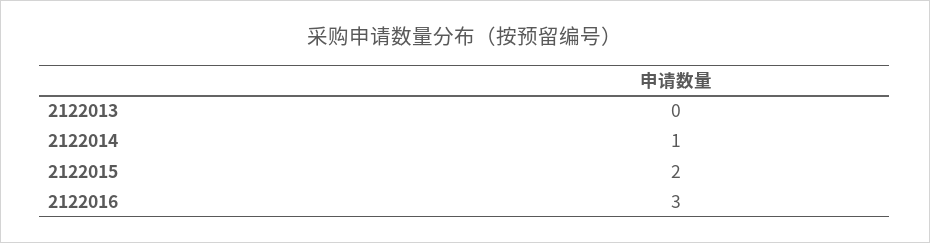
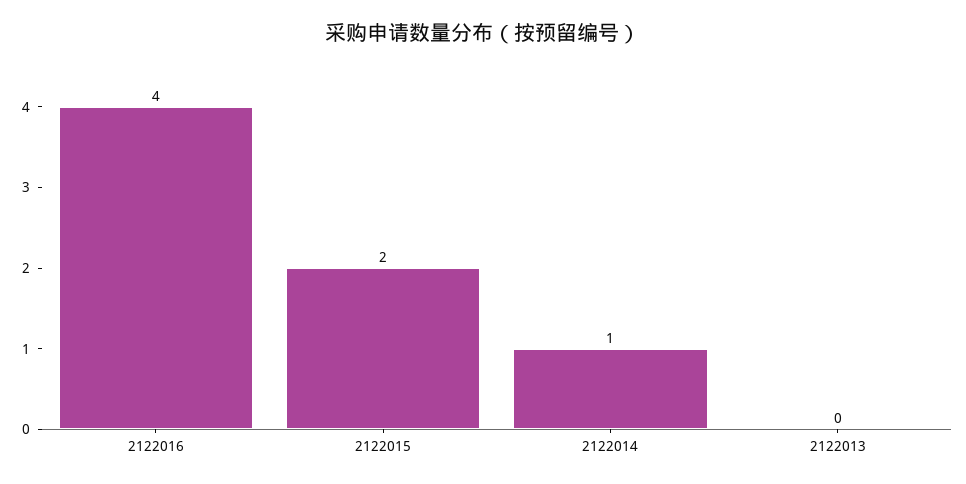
  {
    "2122013": 0,
    "2122014": 1,
    "2122015": 2,
-   "2122016": 3
+   "2122016": 4
  }

